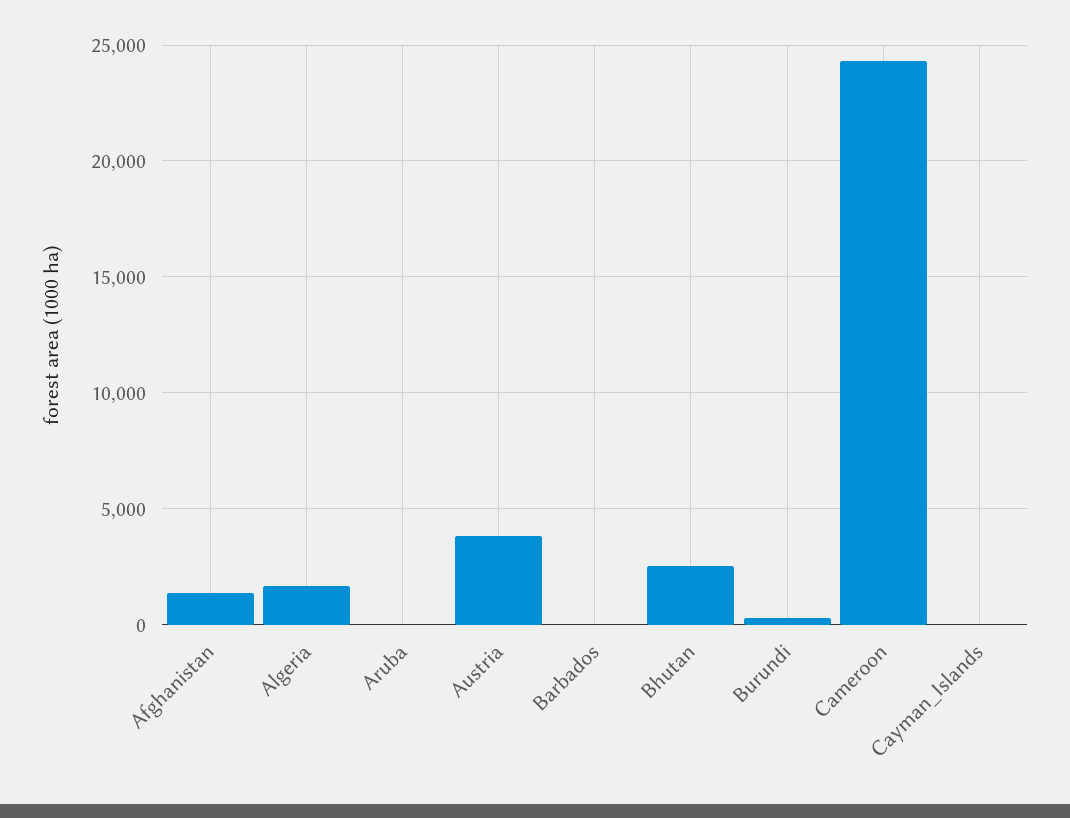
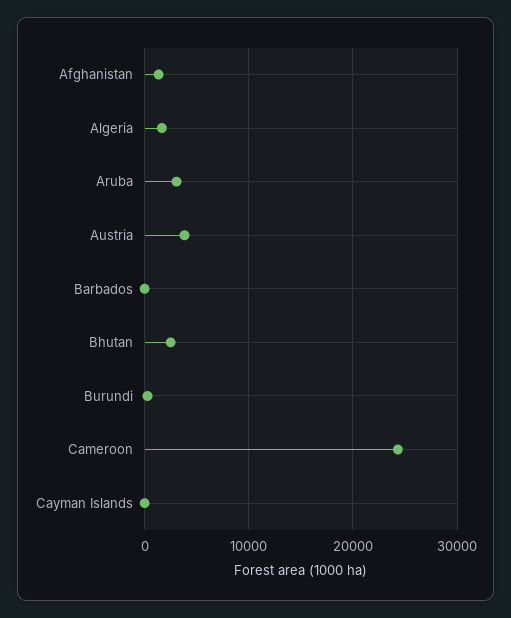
  {
    "Afghanistan": 1500,
    "Algeria": 1500,
-   "Aruba": 0,
+   "Aruba": 3000,
    "Austria": 4000,
    "Barbados": 0,
    "Bhutan": 2500,
    "Burundi": 500,
    "Cameroon": 24500,
    "Cayman_Islands": 0
  }

